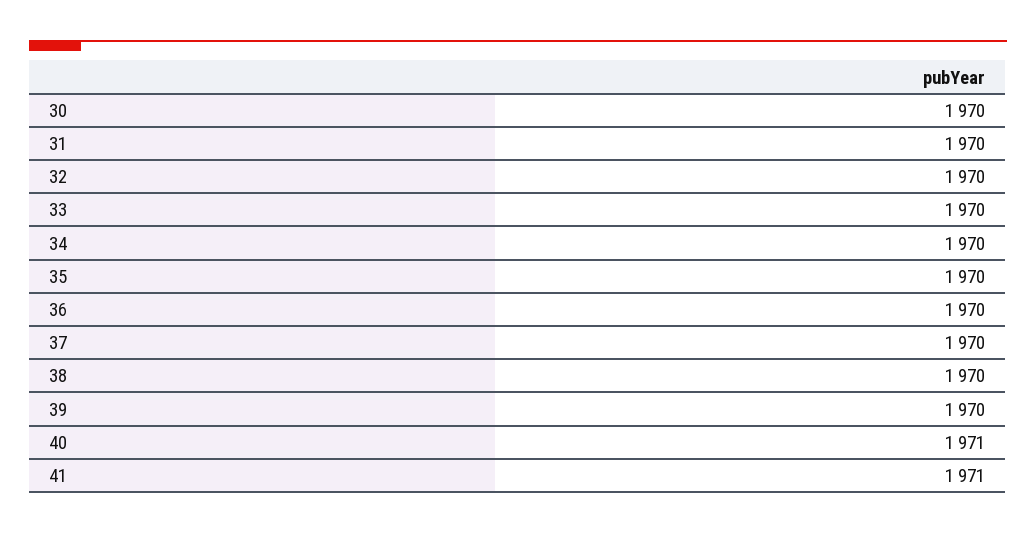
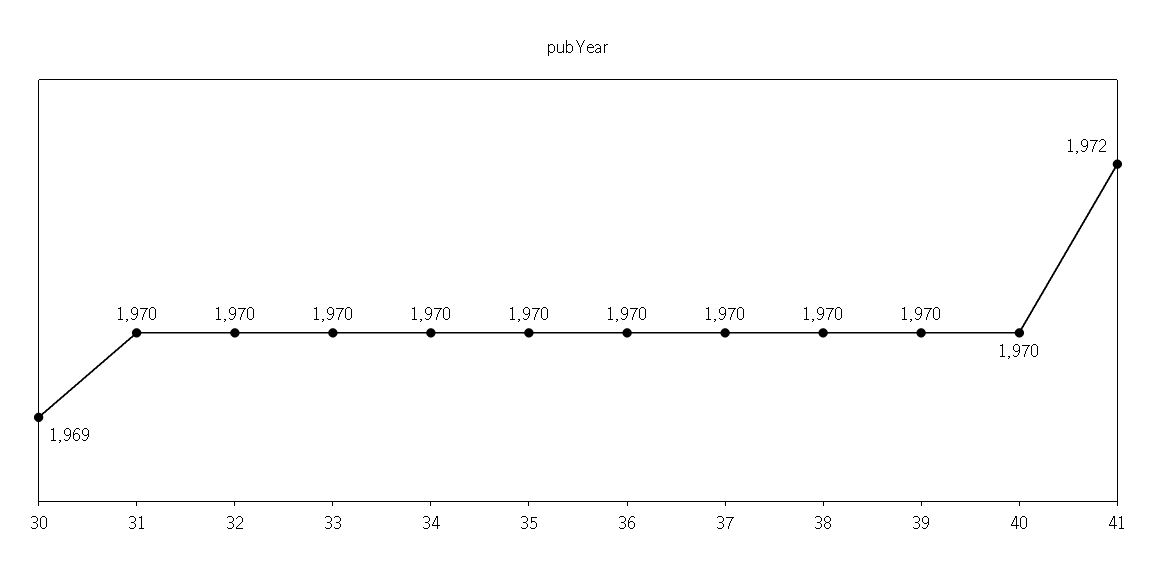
  {
-   "30": 1970,
+   "30": 1969,
    "31": 1970,
    "32": 1970,
    "33": 1970,
    "34": 1970,
    "35": 1970,
    "36": 1970,
    "37": 1970,
    "38": 1970,
    "39": 1970,
-   "40": 1971,
+   "40": 1970,
-   "41": 1971
+   "41": 1972
  }

